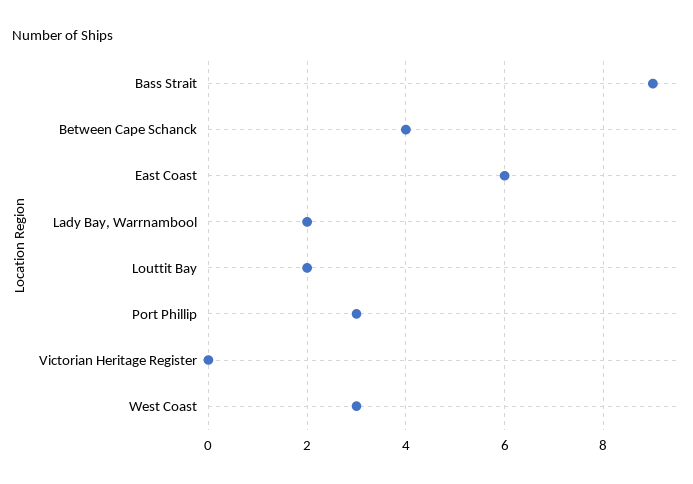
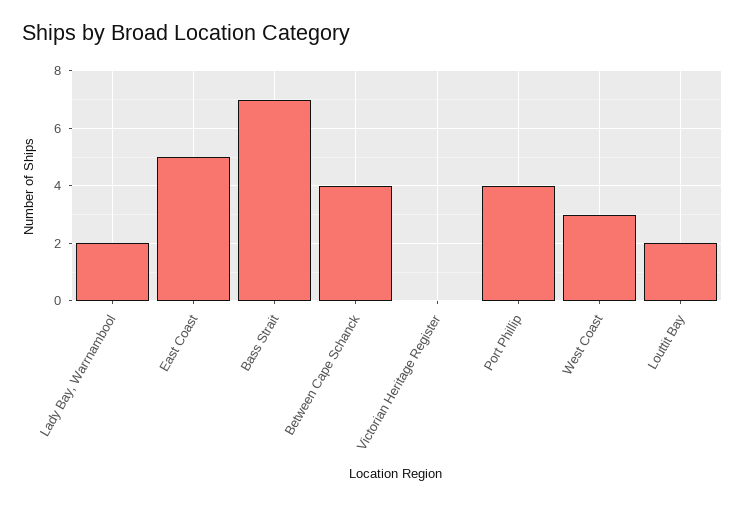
  {
-   "Bass Strait": 9,
+   "Bass Strait": 7,
    "Between Cape Schanck": 4,
-   "East Coast": 6,
+   "East Coast": 5,
    "Lady Bay, Warrnambool": 2,
    "Louttit Bay": 2,
-   "Port Phillip": 3,
+   "Port Phillip": 4,
    "Victorian Heritage Register": 0,
    "West Coast": 3
  }

